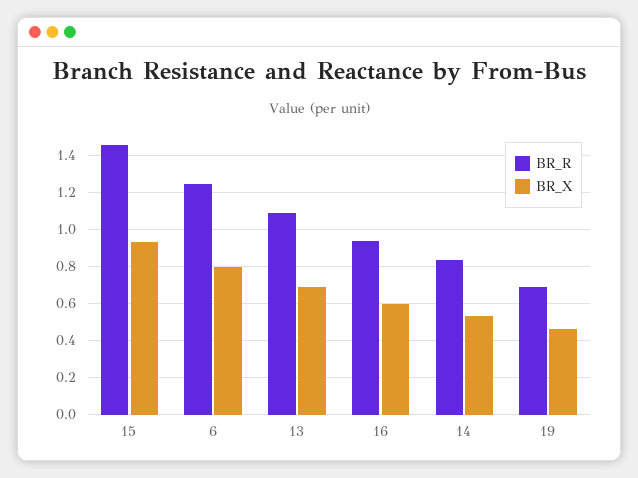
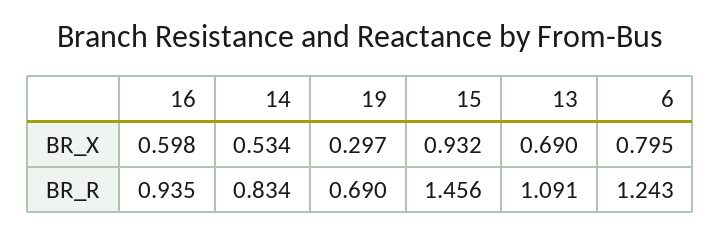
  {
    "BR_R": {
      "15": 1.456,
      "6": 1.243,
      "13": 1.091,
      "16": 0.935,
      "14": 0.834,
      "19": 0.69
    },
    "BR_X": {
      "15": 0.932,
      "6": 0.795,
      "13": 0.69,
      "16": 0.598,
      "14": 0.534,
-     "19": 0.45
+     "19": 0.297
    }
  }

